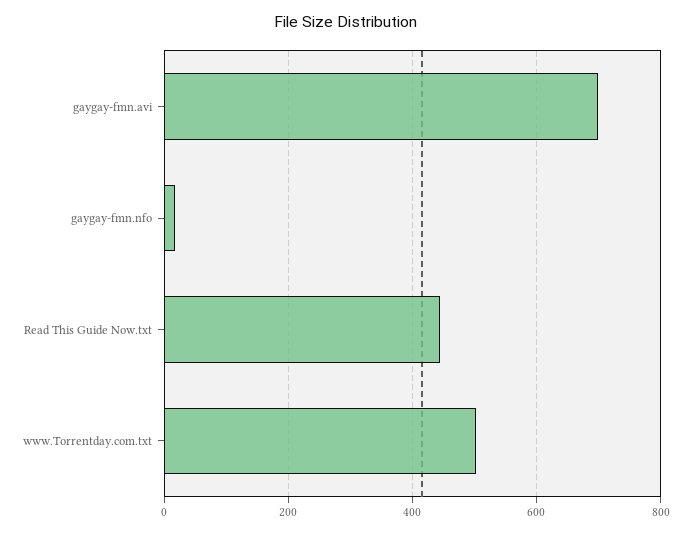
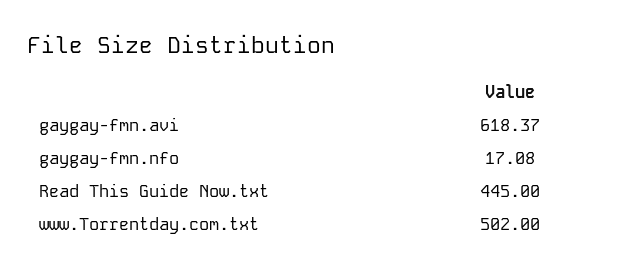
  {
-   "gaygay-fmn.avi": 700,
+   "gaygay-fmn.avi": 618.37,
    "gaygay-fmn.nfo": 17.08,
    "Read This Guide Now.txt": 445,
    "www.Torrentday.com.txt": 502
  }

